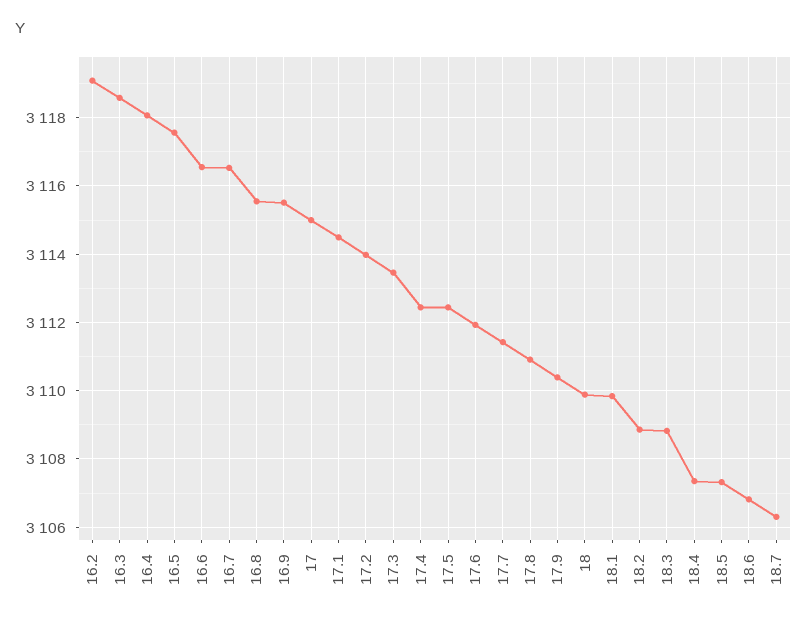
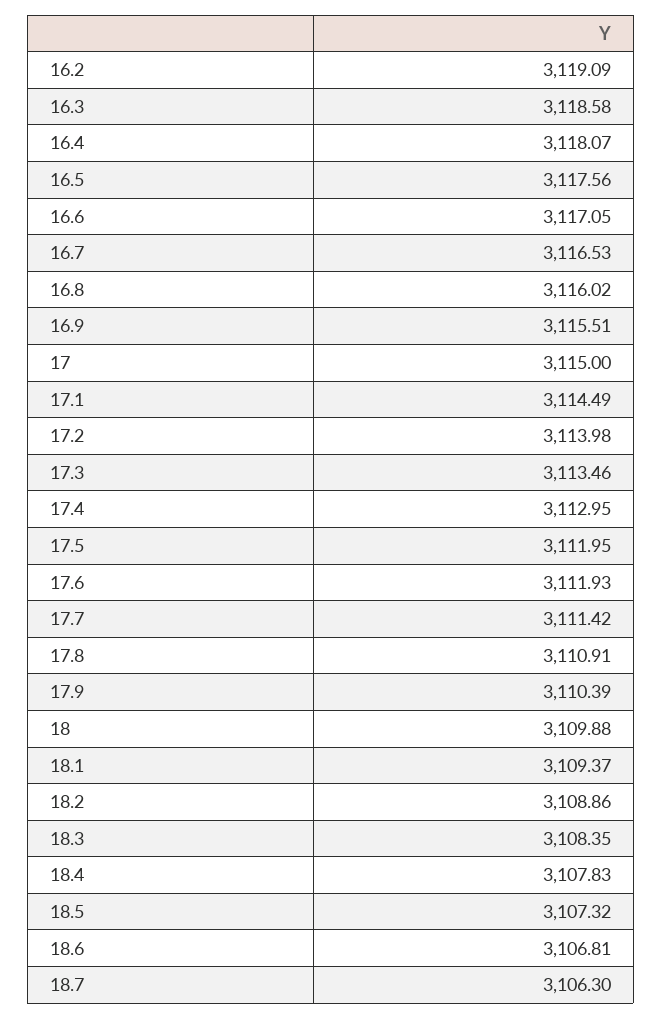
  {
    "16.2": 3119.09,
    "16.3": 3118.58,
    "16.4": 3118.07,
    "16.5": 3117.56,
-   "16.6": 3116.6,
+   "16.6": 3117.05,
    "16.7": 3116.53,
-   "16.8": 3115.6,
+   "16.8": 3116.02,
    "16.9": 3115.51,
    "17": 3115,
    "17.1": 3114.49,
    "17.2": 3113.98,
    "17.3": 3113.46,
-   "17.4": 3112.4,
+   "17.4": 3112.95,
-   "17.5": 3112.4,
+   "17.5": 3111.95,
    "17.6": 3111.93,
    "17.7": 3111.42,
    "17.8": 3110.91,
    "17.9": 3110.39,
    "18": 3109.88,
-   "18.1": 3109.8,
+   "18.1": 3109.37,
    "18.2": 3108.86,
-   "18.3": 3108.8,
+   "18.3": 3108.35,
-   "18.4": 3107.4,
+   "18.4": 3107.83,
    "18.5": 3107.32,
    "18.6": 3106.81,
    "18.7": 3106.3
  }

